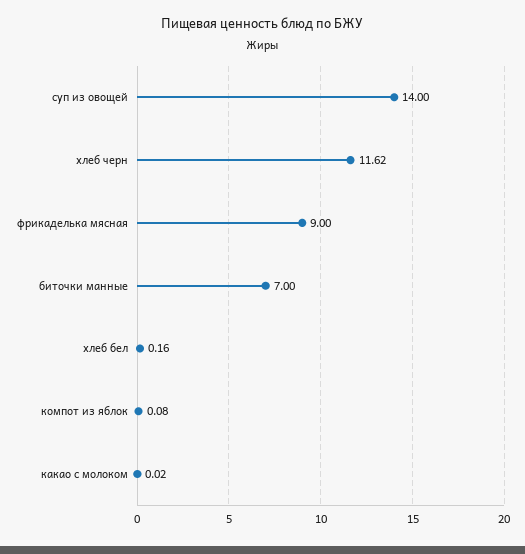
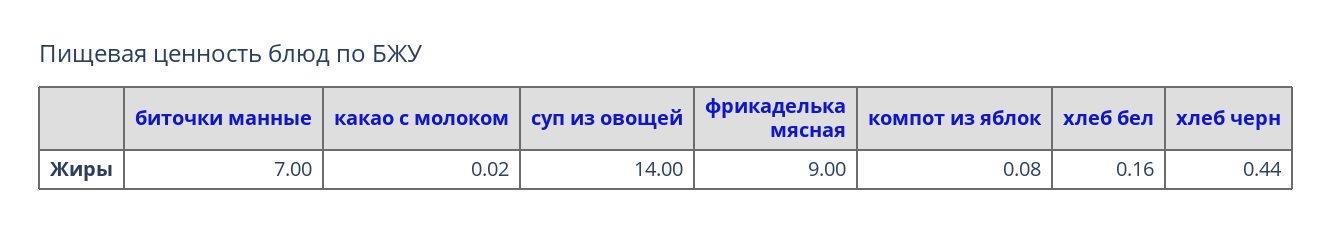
  {
    "суп из овощей": 14,
-   "хлеб черн": 11.62,
+   "хлеб черн": 0.44,
    "фрикаделька мясная": 9,
    "биточки манные": 7,
    "хлеб бел": 0.16,
    "компот из яблок": 0.08,
    "какао с молоком": 0.02
  }

